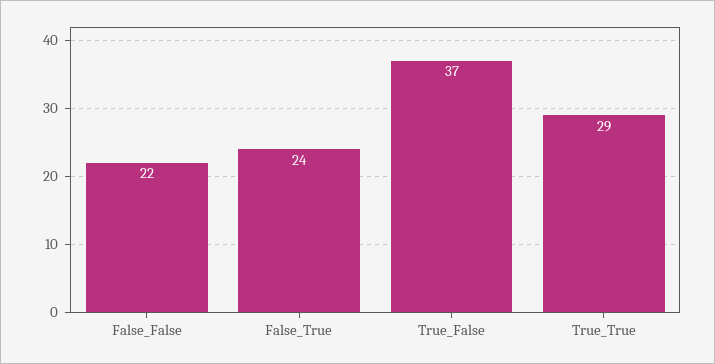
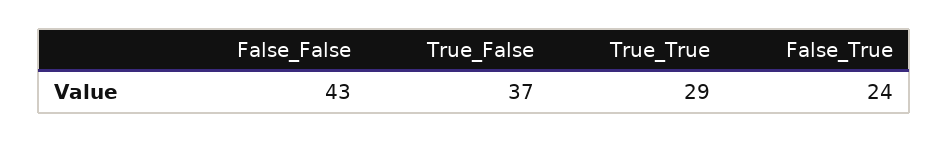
  {
-   "False_False": 22,
+   "False_False": 43,
    "False_True": 24,
    "True_False": 37,
    "True_True": 29
  }

